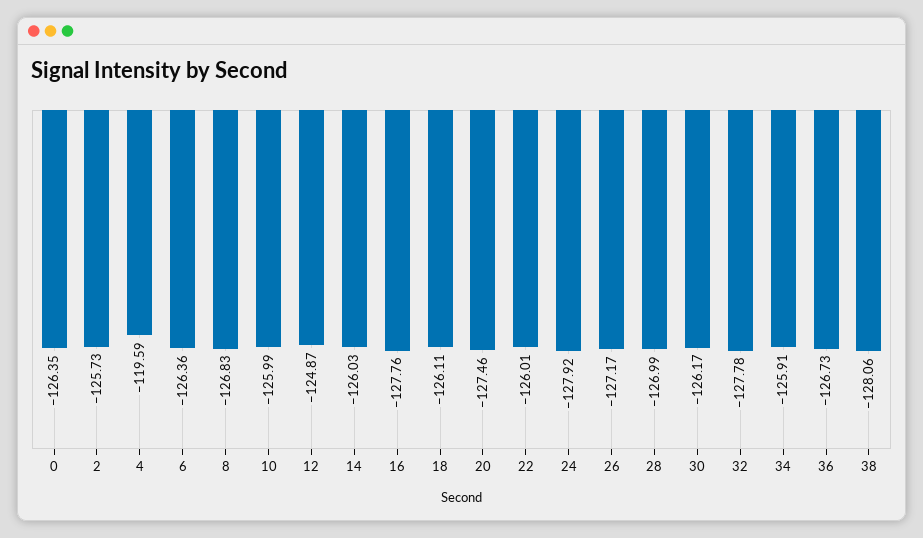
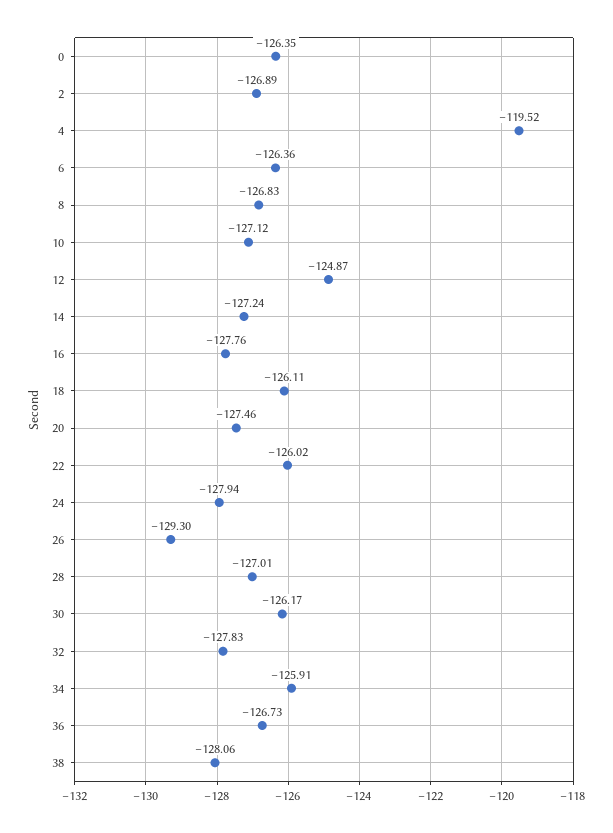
  {
    "0": -126.35,
-   "2": -125.73,
+   "2": -126.89,
-   "4": -119.59,
+   "4": -119.52,
    "6": -126.36,
    "8": -126.83,
-   "10": -125.99,
+   "10": -127.12,
    "12": -124.87,
-   "14": -126.03,
+   "14": -127.24,
    "16": -127.76,
    "18": -126.11,
    "20": -127.46,
-   "22": -126.01,
+   "22": -126.02,
-   "24": -127.92,
+   "24": -127.94,
-   "26": -127.17,
+   "26": -129.3,
-   "28": -126.99,
+   "28": -127.01,
    "30": -126.17,
-   "32": -127.78,
+   "32": -127.83,
    "34": -125.91,
    "36": -126.73,
    "38": -128.06
  }

